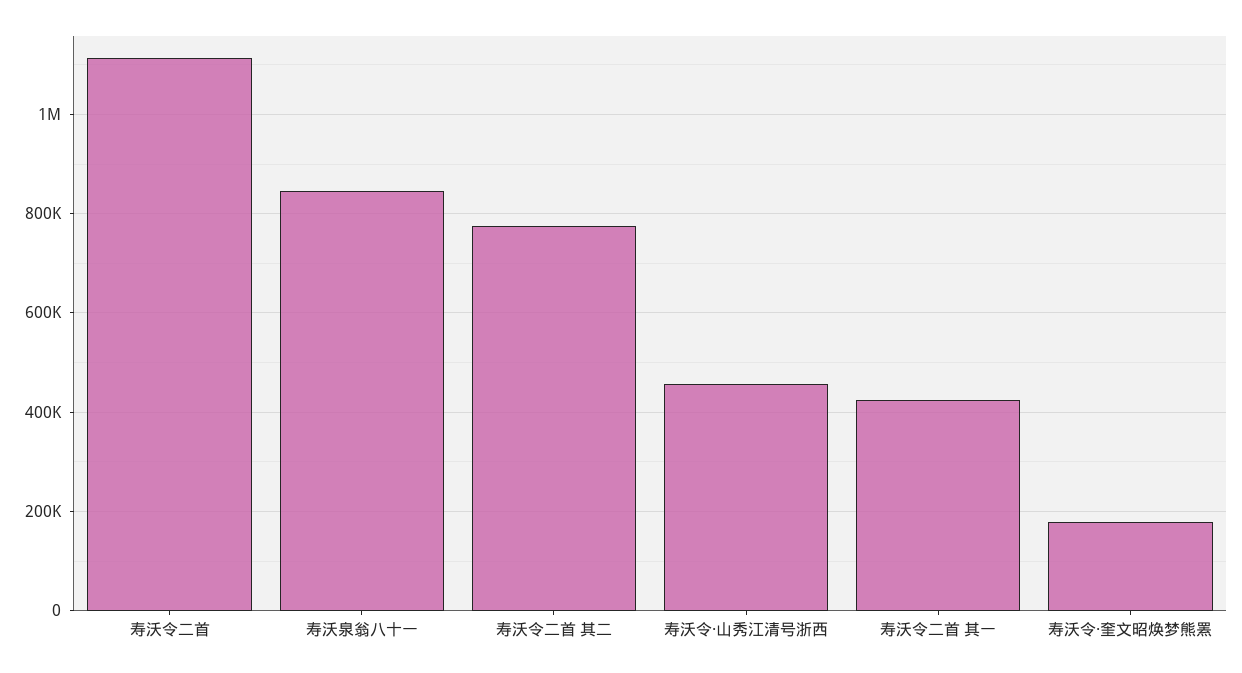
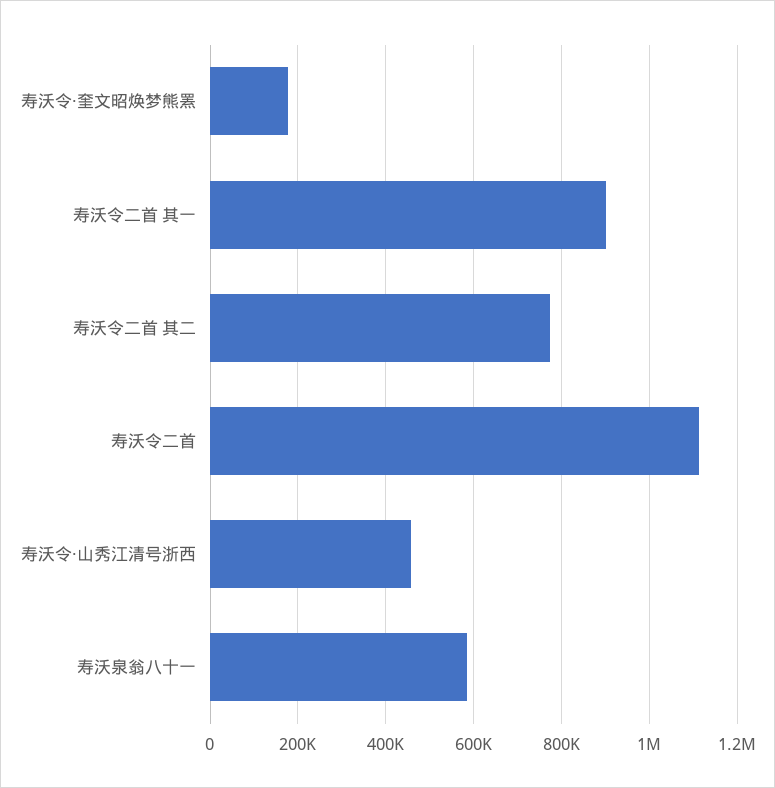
  {
    "寿沃令二首": 1120000,
-   "寿沃泉翁八十一": 840000,
+   "寿沃泉翁八十一": 580000,
    "寿沃令二首 其二": 780000,
    "寿沃令·山秀江清号浙西": 460000,
-   "寿沃令二首 其一": 420000,
+   "寿沃令二首 其一": 900000,
    "寿沃令·奎文昭焕梦熊罴": 180000
  }

